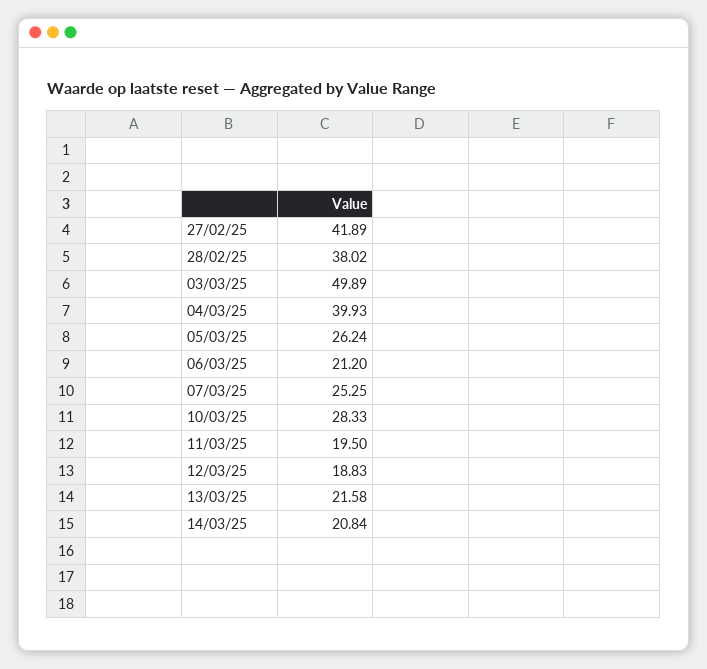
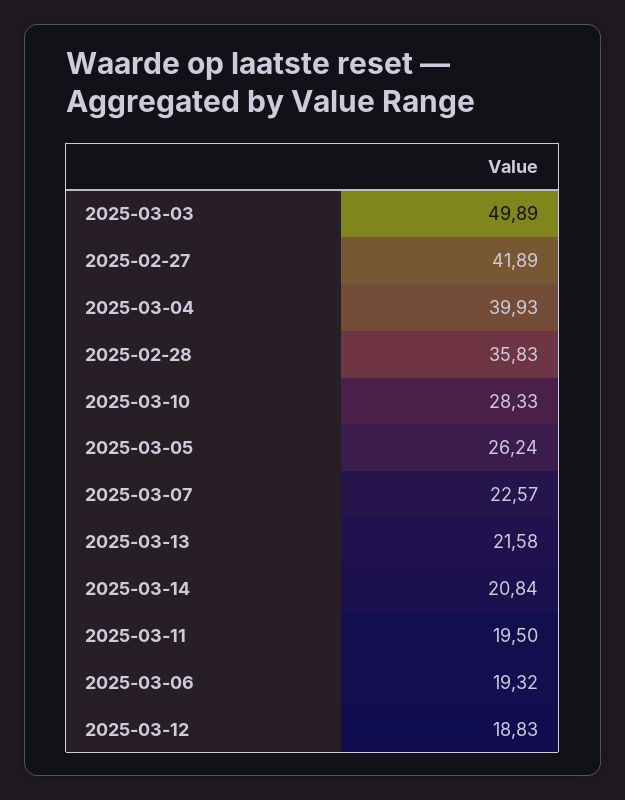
  {
    "27/02/25": 41.89,
-   "28/02/25": 38.02,
+   "28/02/25": 35.83,
    "03/03/25": 49.89,
    "04/03/25": 39.93,
    "05/03/25": 26.24,
-   "06/03/25": 21.2,
+   "06/03/25": 19.32,
-   "07/03/25": 25.25,
+   "07/03/25": 22.57,
    "10/03/25": 28.33,
    "11/03/25": 19.5,
    "12/03/25": 18.83,
    "13/03/25": 21.58,
    "14/03/25": 20.84
  }

